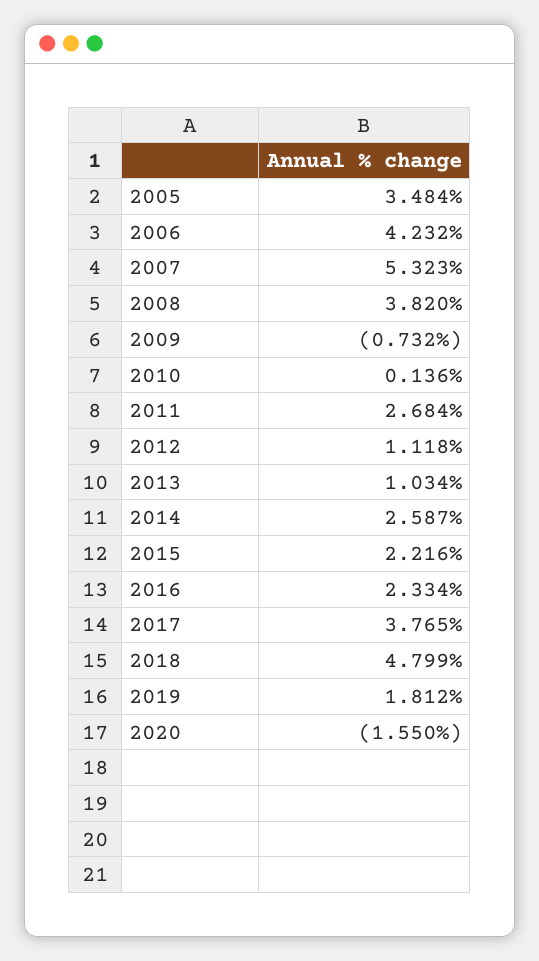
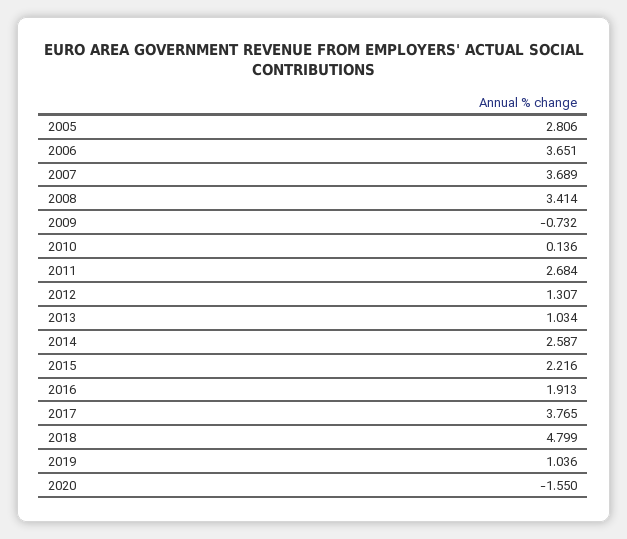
  {
-   "2005": 3.484,
+   "2005": 2.806,
-   "2006": 4.232,
+   "2006": 3.651,
-   "2007": 5.323,
+   "2007": 3.689,
-   "2008": 3.82,
+   "2008": 3.414,
    "2009": -0.732,
    "2010": 0.136,
    "2011": 2.684,
-   "2012": 1.118,
+   "2012": 1.307,
    "2013": 1.034,
    "2014": 2.587,
    "2015": 2.216,
-   "2016": 2.334,
+   "2016": 1.913,
    "2017": 3.765,
    "2018": 4.799,
-   "2019": 1.812,
+   "2019": 1.036,
    "2020": -1.55
  }

